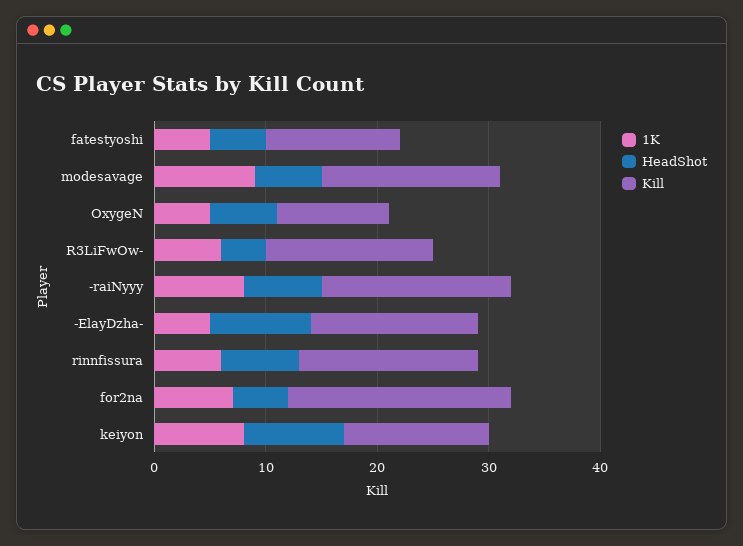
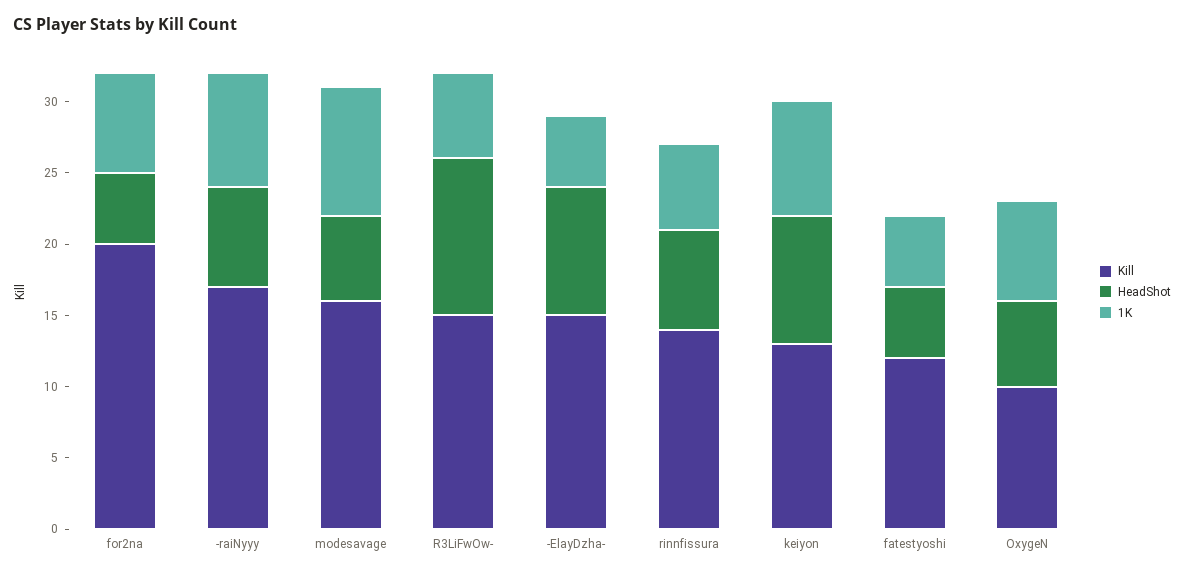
  {
    "1K": {
      "fatestyoshi": 5,
      "modesavage": 9,
-     "OxygeN": 5,
+     "OxygeN": 7,
      "R3LiFwOw-": 6,
      "-raiNyyy": 8,
      "-ElayDzha-": 5,
      "rinnfissura": 6,
      "for2na": 7,
      "keiyon": 8
    },
    "HeadShot": {
      "fatestyoshi": 5,
      "modesavage": 6,
      "OxygeN": 6,
-     "R3LiFwOw-": 4,
+     "R3LiFwOw-": 11,
      "-raiNyyy": 7,
      "-ElayDzha-": 9,
      "rinnfissura": 7,
      "for2na": 5,
      "keiyon": 9
    },
    "Kill": {
      "fatestyoshi": 12,
      "modesavage": 16,
      "OxygeN": 10,
      "R3LiFwOw-": 15,
      "-raiNyyy": 17,
      "-ElayDzha-": 15,
-     "rinnfissura": 16,
+     "rinnfissura": 14,
      "for2na": 20,
      "keiyon": 13
    }
  }

